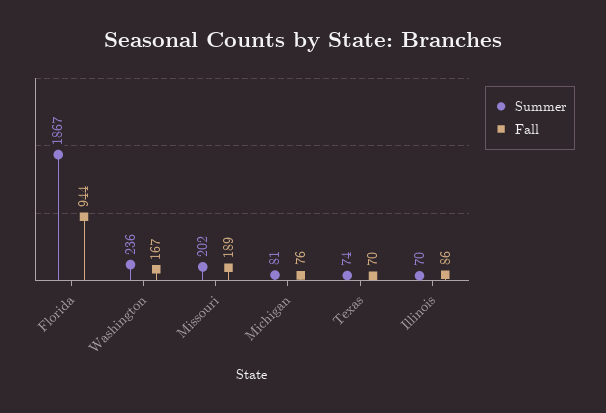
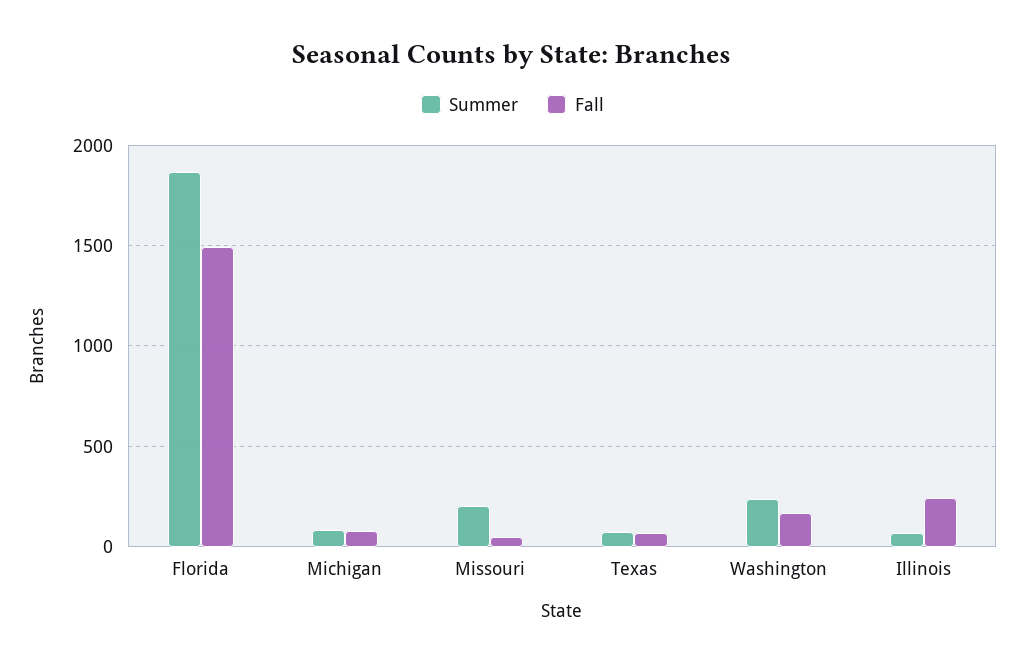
  {
    "Summer": {
      "Florida": 1867,
      "Washington": 236,
      "Missouri": 202,
      "Michigan": 81,
      "Texas": 74,
      "Illinois": 70
    },
    "Fall": {
-     "Florida": 944,
+     "Florida": 1500,
      "Washington": 167,
-     "Missouri": 189,
+     "Missouri": 50,
      "Michigan": 76,
      "Texas": 70,
-     "Illinois": 86
+     "Illinois": 250
    }
  }

